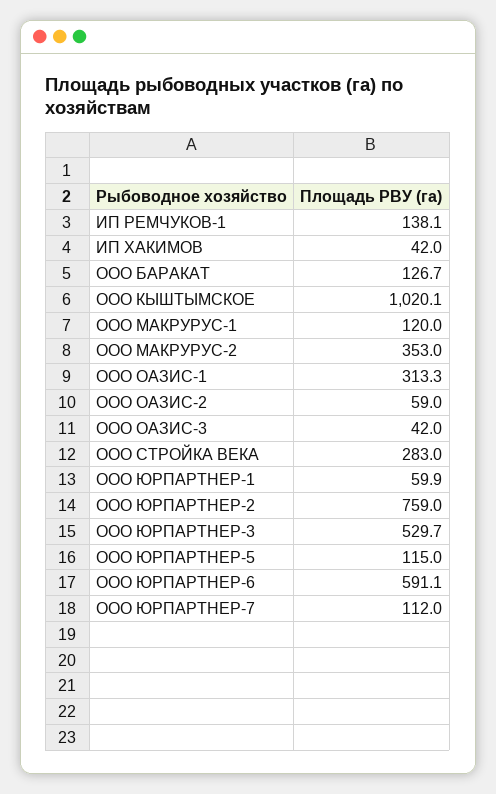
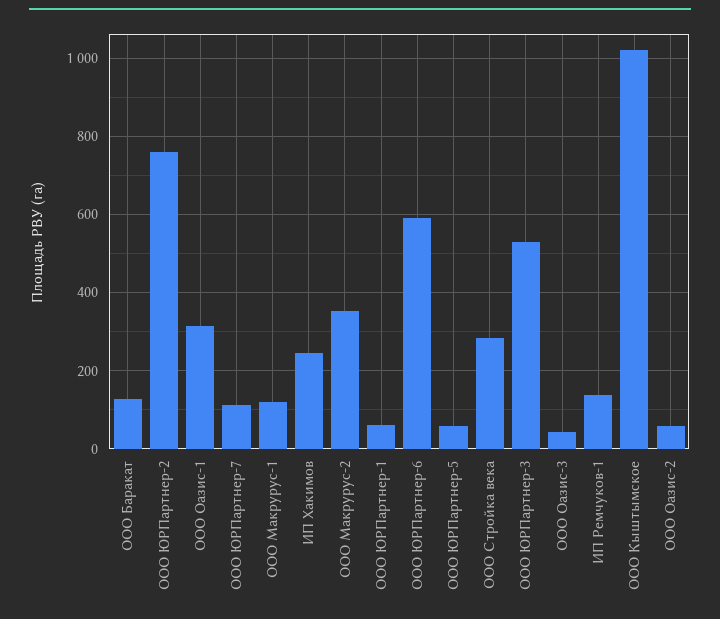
  {
    "ИП РЕМЧУКОВ-1": 138.1,
-   "ИП ХАКИМОВ": 42,
+   "ИП ХАКИМОВ": 240,
    "ООО БАРАКАТ": 126.7,
    "ООО КЫШТЫМСКОЕ": 1020.1,
    "ООО МАКРУРУС-1": 120,
    "ООО МАКРУРУС-2": 353,
    "ООО ОАЗИС-1": 313.3,
    "ООО ОАЗИС-2": 59,
    "ООО ОАЗИС-3": 42,
    "ООО СТРОЙКА ВЕКА": 283,
    "ООО ЮРПАРТНЕР-1": 59.9,
    "ООО ЮРПАРТНЕР-2": 759,
    "ООО ЮРПАРТНЕР-3": 529.7,
-   "ООО ЮРПАРТНЕР-5": 115,
+   "ООО ЮРПАРТНЕР-5": 60,
    "ООО ЮРПАРТНЕР-6": 591.1,
    "ООО ЮРПАРТНЕР-7": 112
  }

